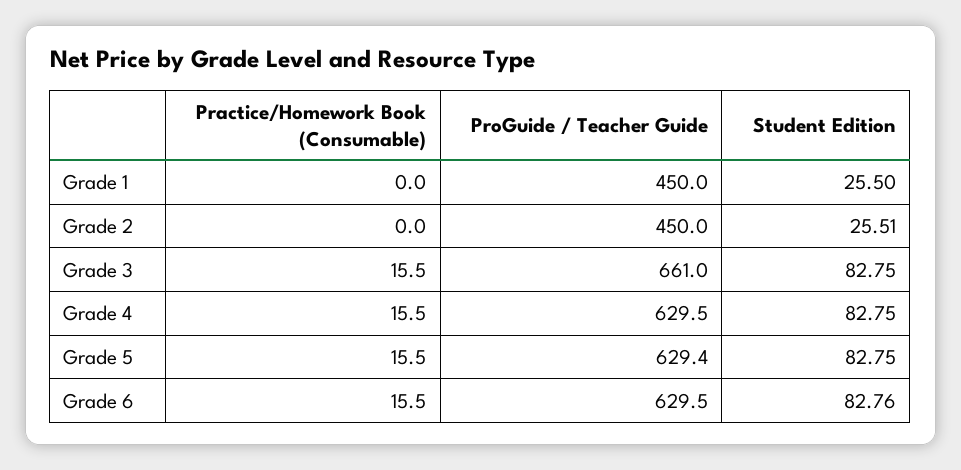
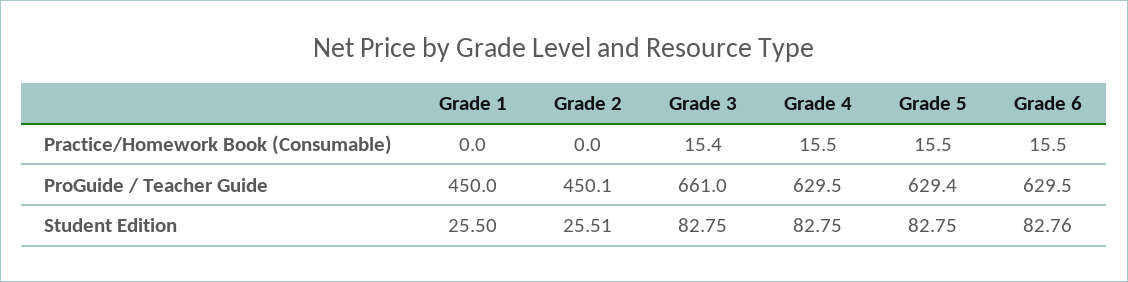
  {
    "Practice/Homework Book (Consumable)": {
      "Grade 1": 0,
      "Grade 2": 0,
-     "Grade 3": 15.5,
+     "Grade 3": 15.4,
      "Grade 4": 15.5,
      "Grade 5": 15.5,
      "Grade 6": 15.5
    },
    "ProGuide / Teacher Guide": {
      "Grade 1": 450,
-     "Grade 2": 450,
+     "Grade 2": 450.1,
      "Grade 3": 661,
      "Grade 4": 629.5,
      "Grade 5": 629.4,
      "Grade 6": 629.5
    },
    "Student Edition": {
      "Grade 1": 25.5,
      "Grade 2": 25.51,
      "Grade 3": 82.75,
      "Grade 4": 82.75,
      "Grade 5": 82.75,
      "Grade 6": 82.76
    }
  }

